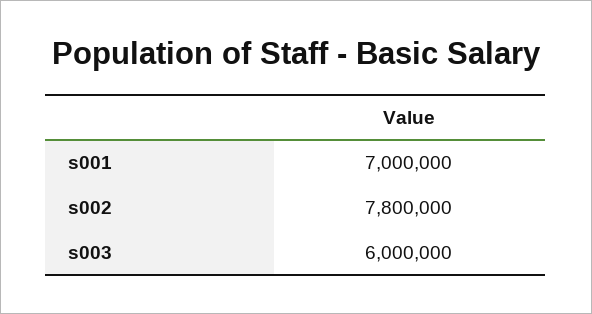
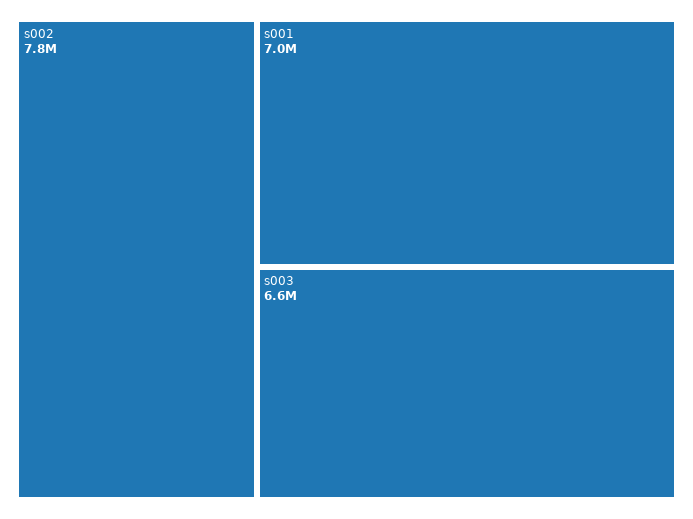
  {
    "s001": 7000000,
    "s002": 7800000,
-   "s003": 6000000
+   "s003": 6600000
  }

